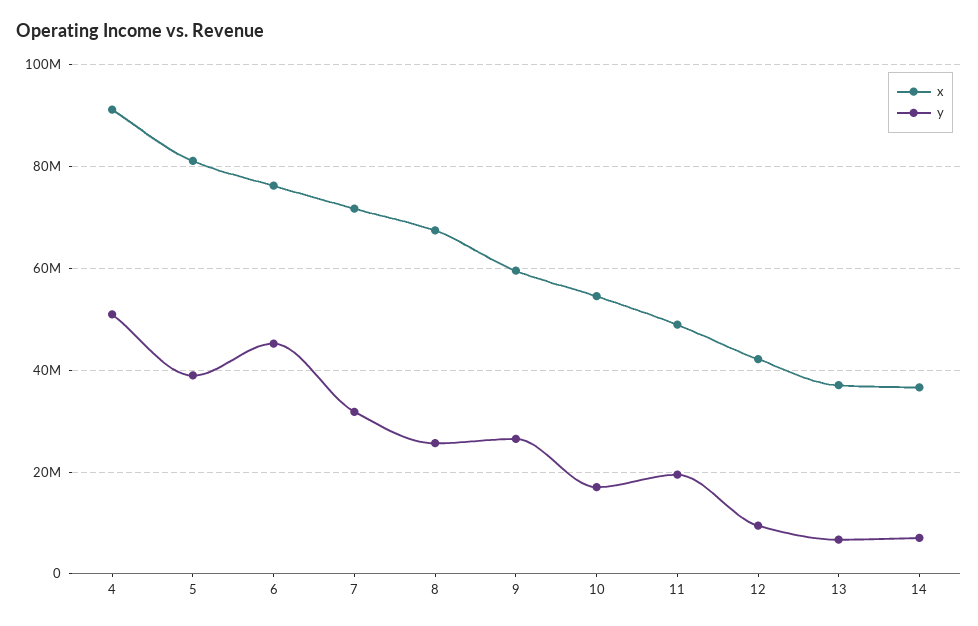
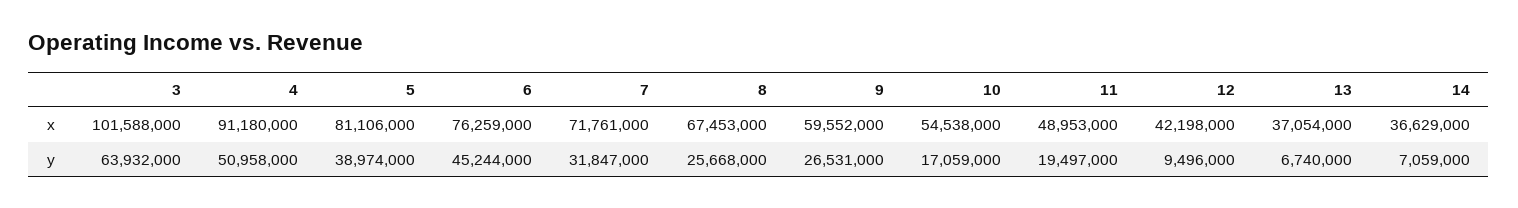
  {
    "x": {
      "4": 91180000,
      "5": 81106000,
      "6": 76259000,
      "7": 71761000,
      "8": 67453000,
      "9": 59552000,
      "10": 54538000,
      "11": 48953000,
      "12": 42198000,
      "13": 37054000,
-     "14": 36629000
+     "14": 36629000,
+     "3": 101588000
    },
    "y": {
      "4": 50958000,
      "5": 38974000,
      "6": 45244000,
      "7": 31847000,
      "8": 25668000,
      "9": 26531000,
      "10": 17059000,
      "11": 19497000,
      "12": 9496000,
      "13": 6740000,
-     "14": 7059000
+     "14": 7059000,
+     "3": 63932000
    }
  }

